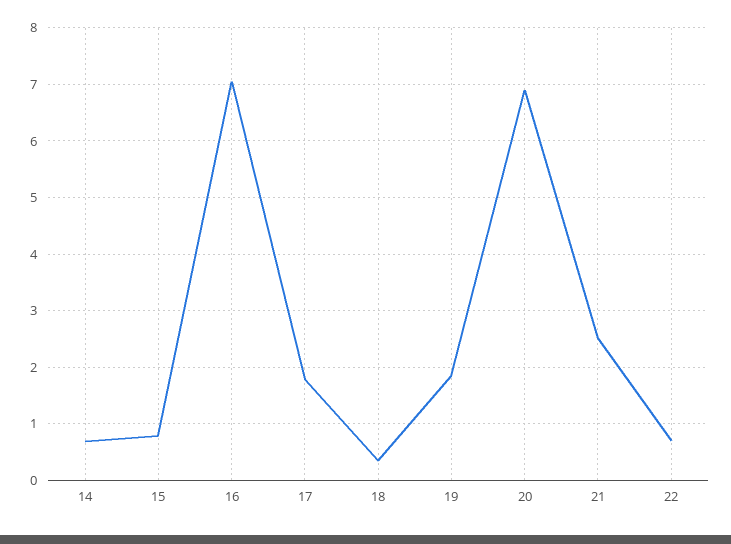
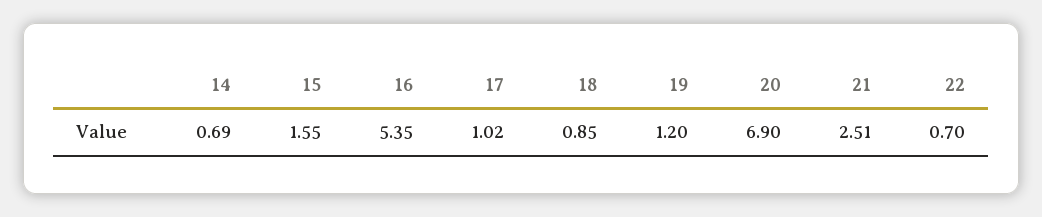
  {
    "14": 0.69,
-   "15": 0.8,
+   "15": 1.55,
-   "16": 7,
+   "16": 5.35,
-   "17": 1.8,
+   "17": 1.02,
-   "18": 0.4,
+   "18": 0.85,
-   "19": 1.8,
+   "19": 1.2,
    "20": 6.9,
    "21": 2.51,
    "22": 0.7
  }

